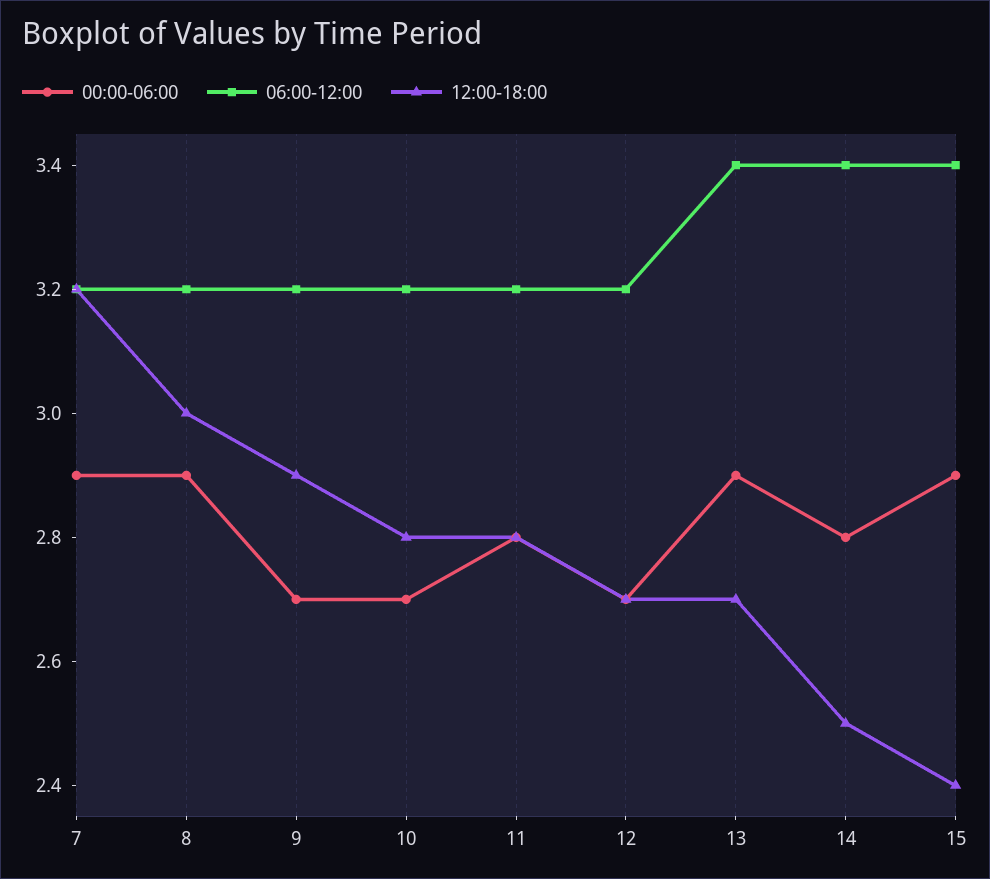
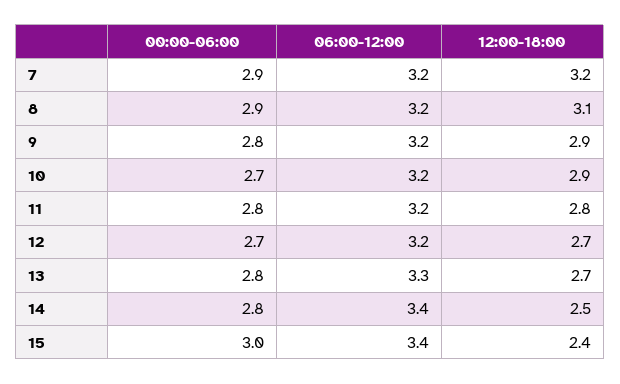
  {
    "00:00-06:00": {
      "7": 2.9,
      "8": 2.9,
-     "9": 2.7,
+     "9": 2.8,
      "10": 2.7,
      "11": 2.8,
      "12": 2.7,
-     "13": 2.9,
+     "13": 2.8,
      "14": 2.8,
-     "15": 2.9
+     "15": 3
    },
    "06:00-12:00": {
      "7": 3.2,
      "8": 3.2,
      "9": 3.2,
      "10": 3.2,
      "11": 3.2,
      "12": 3.2,
-     "13": 3.4,
+     "13": 3.3,
      "14": 3.4,
      "15": 3.4
    },
    "12:00-18:00": {
      "7": 3.2,
-     "8": 3,
+     "8": 3.1,
      "9": 2.9,
-     "10": 2.8,
+     "10": 2.9,
      "11": 2.8,
      "12": 2.7,
      "13": 2.7,
      "14": 2.5,
      "15": 2.4
    }
  }

